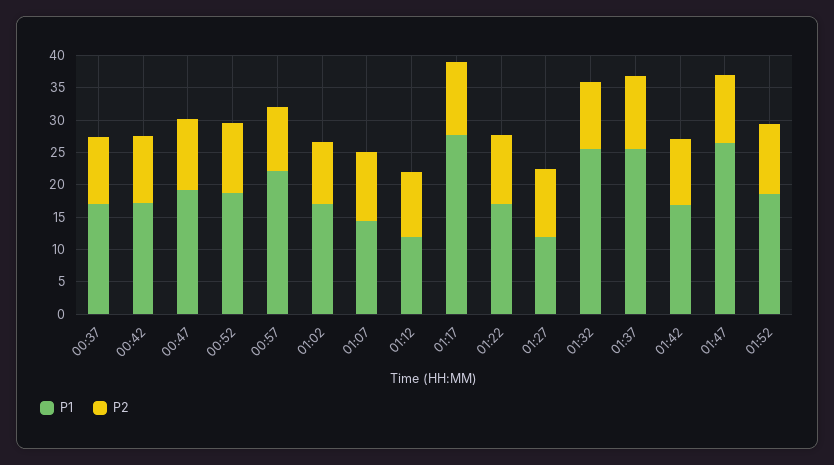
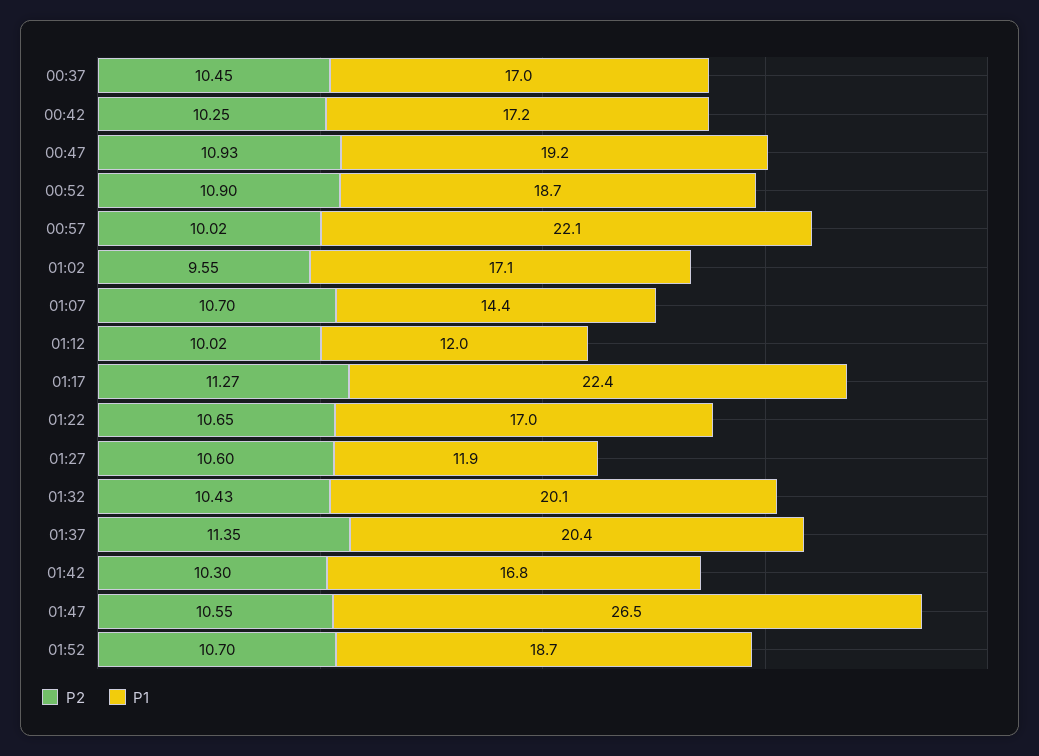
  {
    "P1": {
      "00:37": 17,
      "00:42": 17.2,
      "00:47": 19.2,
      "00:52": 18.7,
      "00:57": 22.1,
      "01:02": 17.1,
      "01:07": 14.4,
      "01:12": 12,
-     "01:17": 27.5,
+     "01:17": 22.4,
      "01:22": 17,
      "01:27": 11.9,
-     "01:32": 25,
+     "01:32": 20.1,
-     "01:37": 25,
+     "01:37": 20.4,
      "01:42": 16.8,
      "01:47": 26.5,
      "01:52": 18.7
    },
    "P2": {
      "00:37": 10.45,
      "00:42": 10.25,
      "00:47": 10.93,
      "00:52": 10.9,
      "00:57": 10.02,
      "01:02": 9.55,
      "01:07": 10.7,
      "01:12": 10.02,
      "01:17": 11.27,
      "01:22": 10.65,
      "01:27": 10.6,
      "01:32": 10.43,
      "01:37": 11.35,
      "01:42": 10.3,
      "01:47": 10.55,
      "01:52": 10.7
    }
  }

